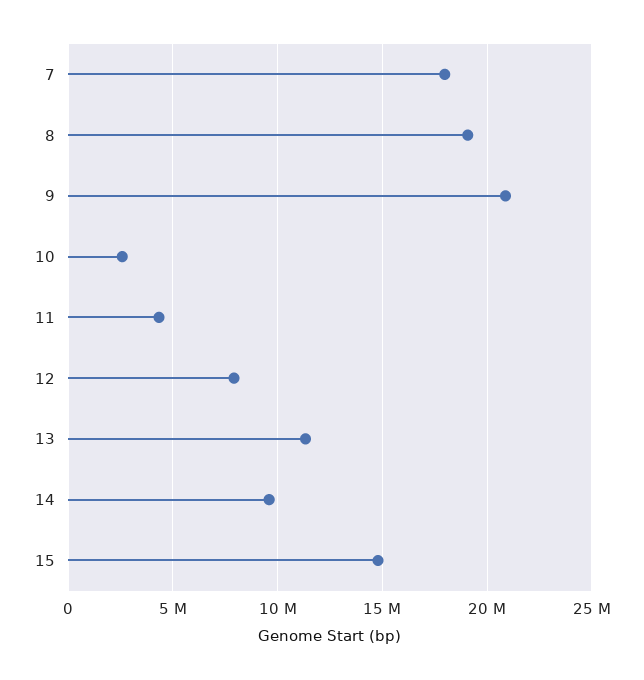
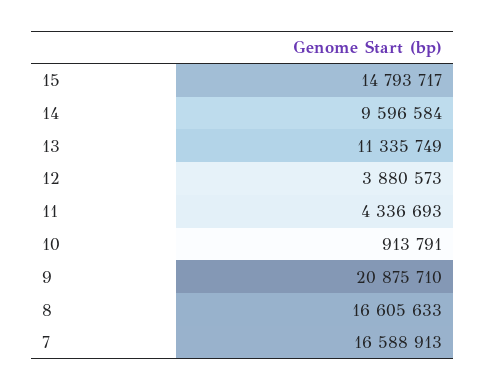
  {
-   "7": 18000000,
+   "7": 16588913,
-   "8": 19000000,
+   "8": 16605633,
    "9": 20875710,
-   "10": 2500000,
+   "10": 913791,
    "11": 4336693,
-   "12": 8000000,
+   "12": 3880573,
    "13": 11335749,
    "14": 9596584,
    "15": 14793717
  }

